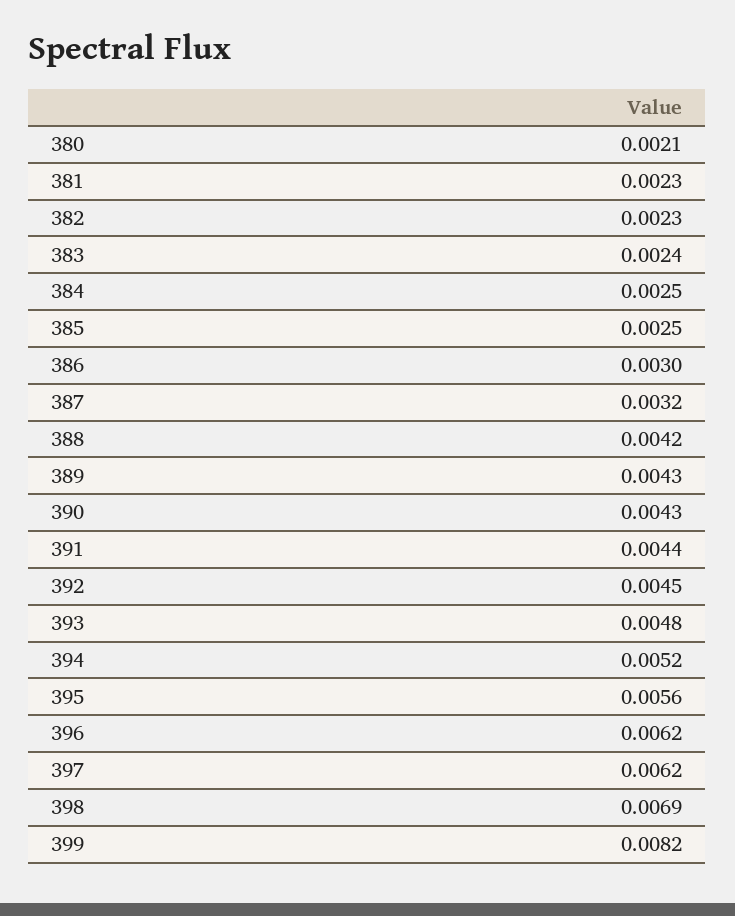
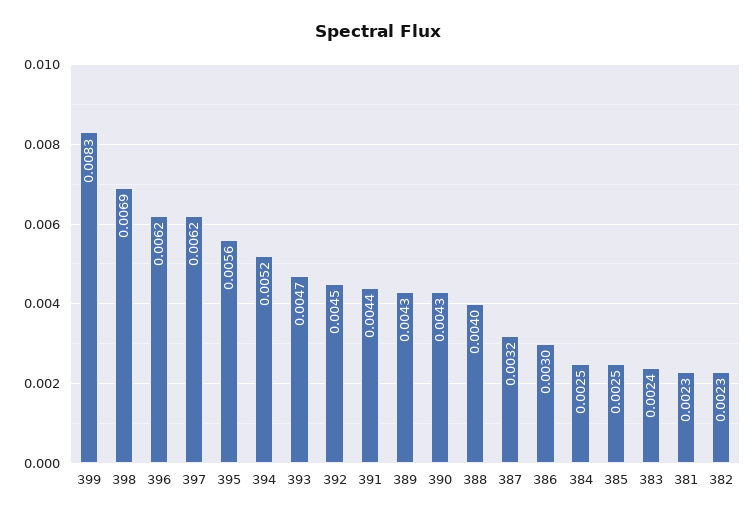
  {
-   "380": 0.0021,
    "381": 0.0023,
    "382": 0.0023,
    "383": 0.0024,
    "384": 0.0025,
    "385": 0.0025,
    "386": 0.003,
    "387": 0.0032,
-   "388": 0.0042,
+   "388": 0.004,
    "389": 0.0043,
    "390": 0.0043,
    "391": 0.0044,
    "392": 0.0045,
-   "393": 0.0048,
+   "393": 0.0047,
    "394": 0.0052,
    "395": 0.0056,
    "396": 0.0062,
    "397": 0.0062,
    "398": 0.0069,
-   "399": 0.0082
+   "399": 0.0083
  }

